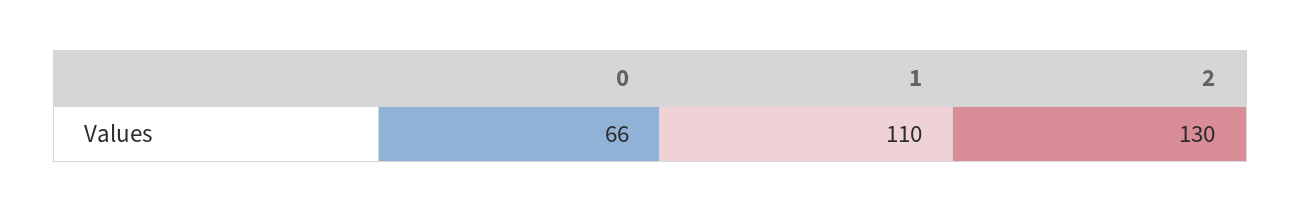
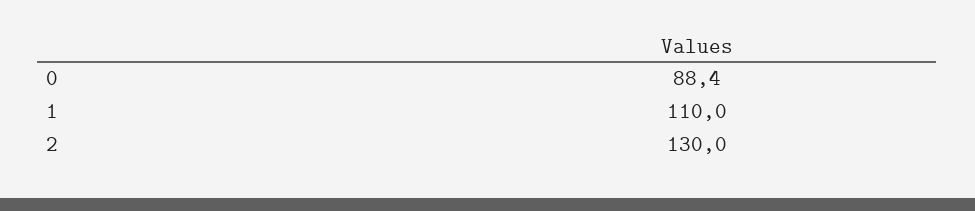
  {
-   "0": 66,
+   "0": 88.4,
    "1": 110,
    "2": 130
  }

